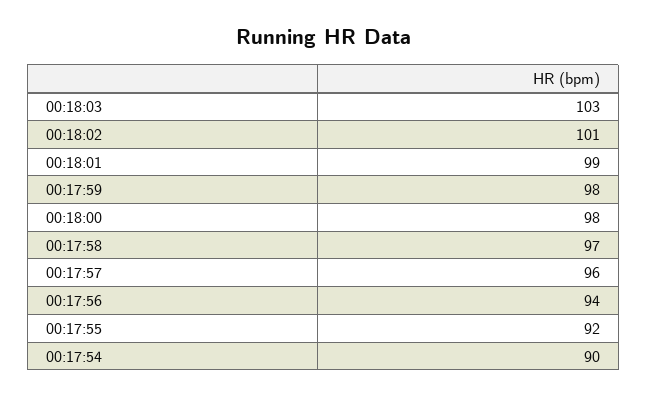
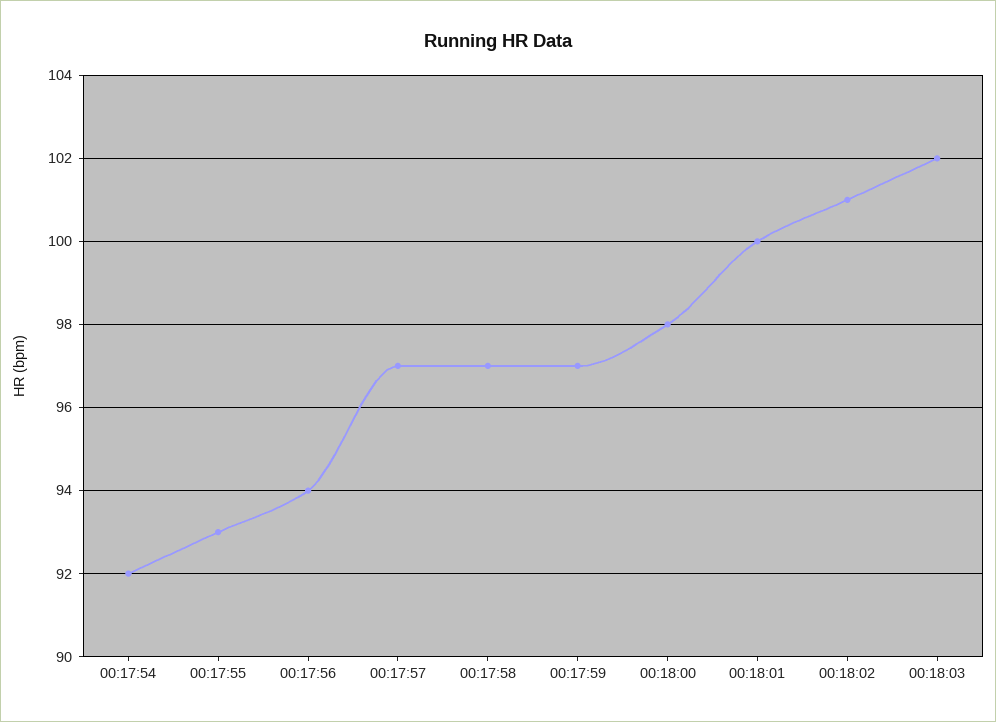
  {
-   "00:18:03": 103,
+   "00:18:03": 102,
    "00:18:02": 101,
-   "00:18:01": 99,
+   "00:18:01": 100,
-   "00:17:59": 98,
+   "00:17:59": 97,
    "00:18:00": 98,
    "00:17:58": 97,
-   "00:17:57": 96,
+   "00:17:57": 97,
    "00:17:56": 94,
-   "00:17:55": 92,
+   "00:17:55": 93,
-   "00:17:54": 90
+   "00:17:54": 92
  }

